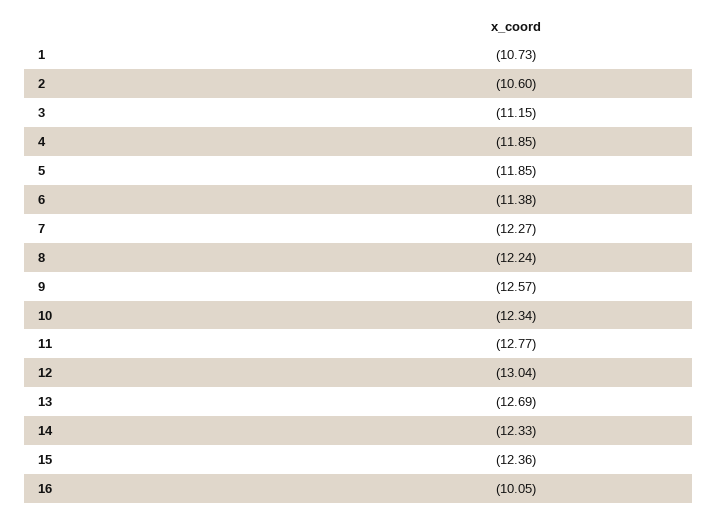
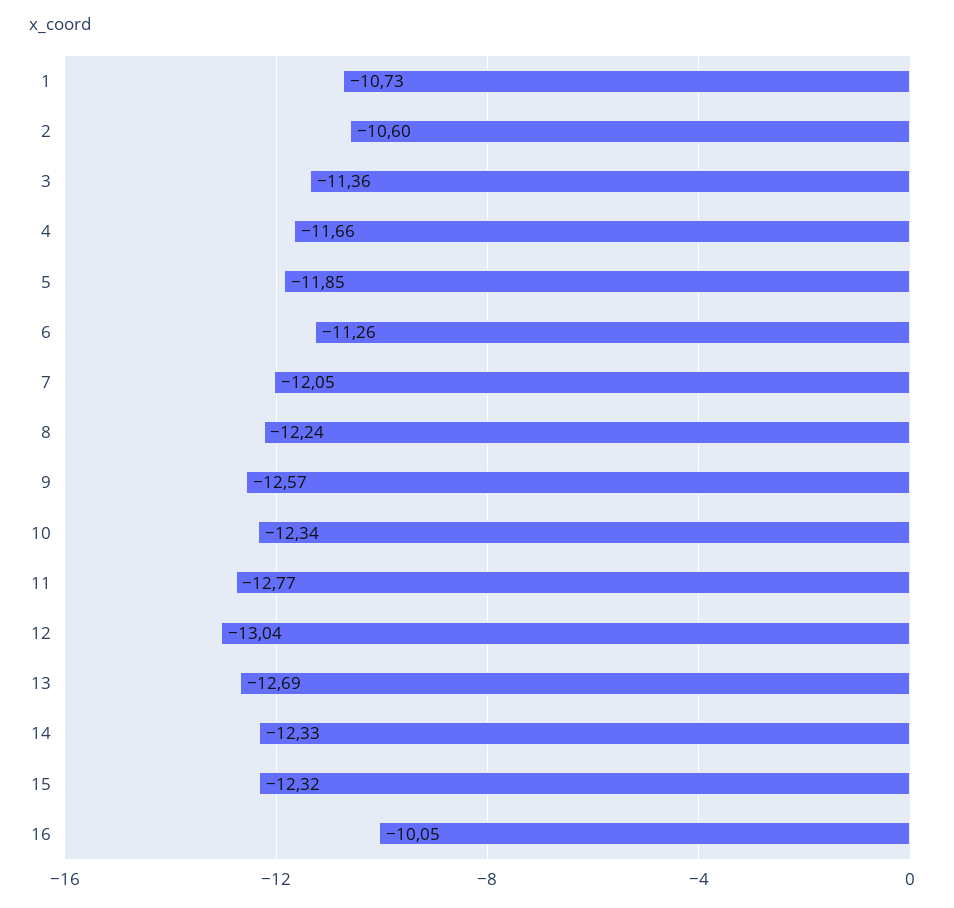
  {
    "1": -10.73,
    "2": -10.6,
-   "3": -11.15,
+   "3": -11.36,
-   "4": -11.85,
+   "4": -11.66,
    "5": -11.85,
-   "6": -11.38,
+   "6": -11.26,
-   "7": -12.27,
+   "7": -12.05,
    "8": -12.24,
    "9": -12.57,
    "10": -12.34,
    "11": -12.77,
    "12": -13.04,
    "13": -12.69,
    "14": -12.33,
-   "15": -12.36,
+   "15": -12.32,
    "16": -10.05
  }

